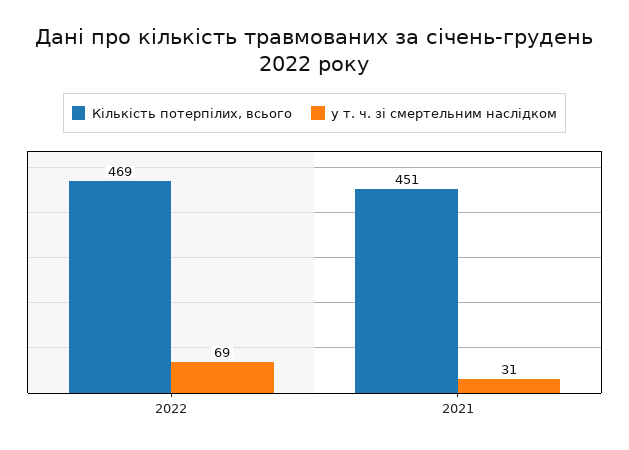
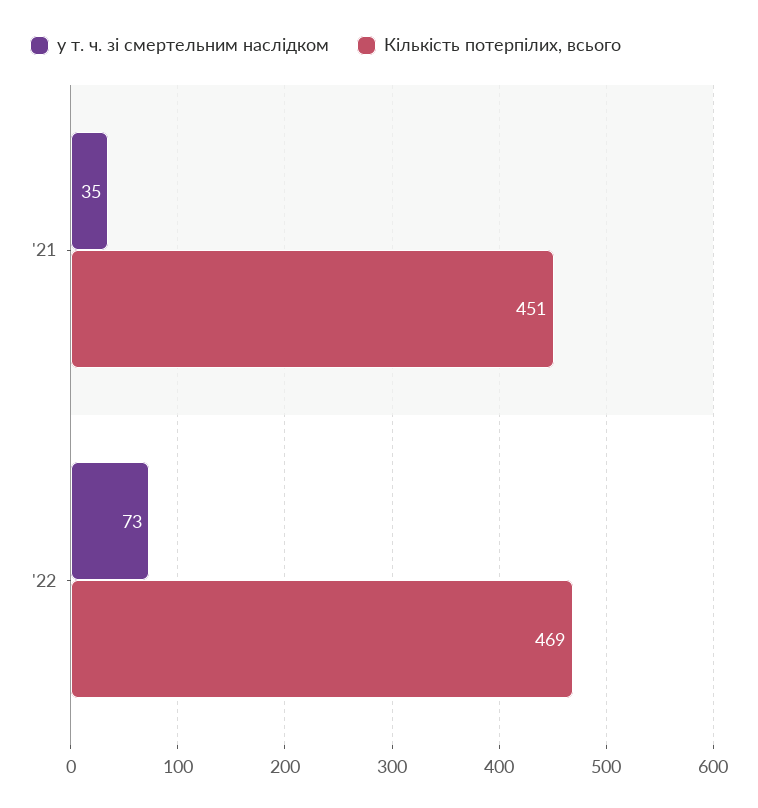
  {
    "Кількість потерпілих, всього": {
      "2022": 469,
      "2021": 451
    },
    "у т. ч. зі смертельним наслідком": {
-     "2022": 69,
+     "2022": 73,
-     "2021": 31
+     "2021": 35
    }
  }

